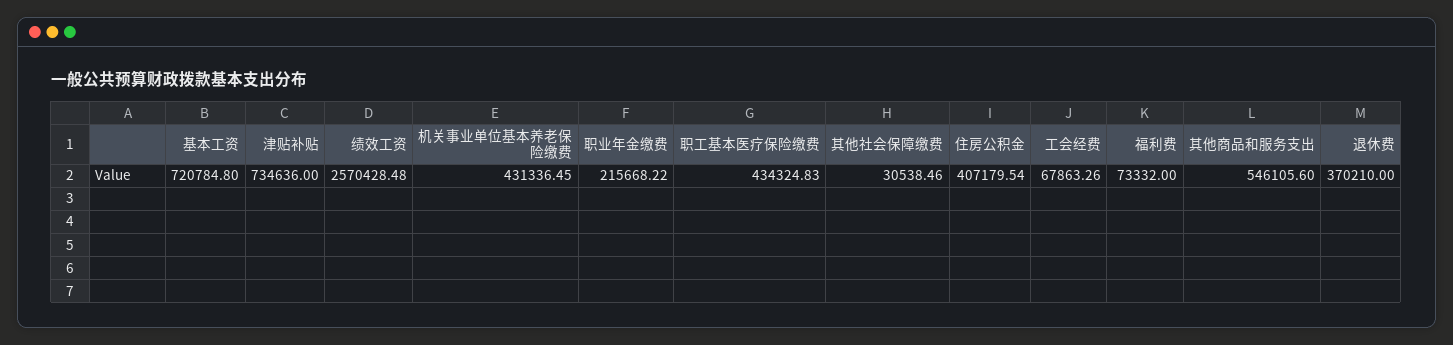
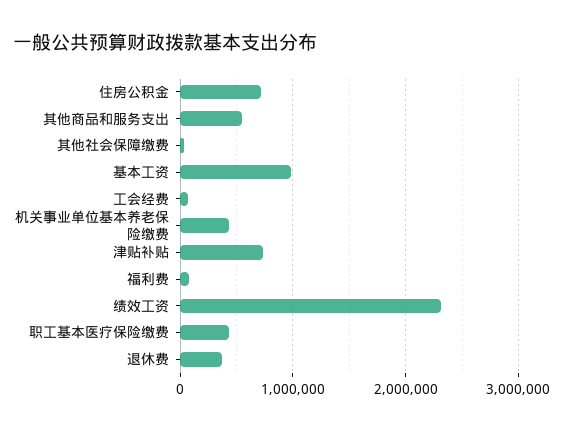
  {
-   "基本工资": 720784.8,
+   "基本工资": 1000000,
    "津贴补贴": 734636,
-   "绩效工资": 2570428.48,
+   "绩效工资": 2300000,
    "机关事业单位基本养老保险缴费": 431336.45,
-   "职业年金缴费": 215668.22,
    "职工基本医疗保险缴费": 434324.83,
    "其他社会保障缴费": 30538.46,
-   "住房公积金": 407179.54,
+   "住房公积金": 700000,
    "工会经费": 67863.26,
    "福利费": 73332,
    "其他商品和服务支出": 546105.6,
    "退休费": 370210
  }

